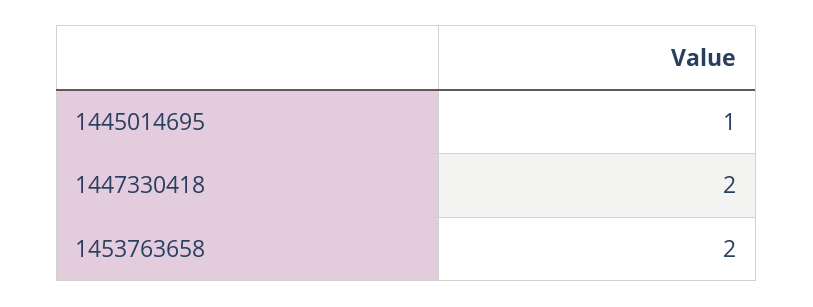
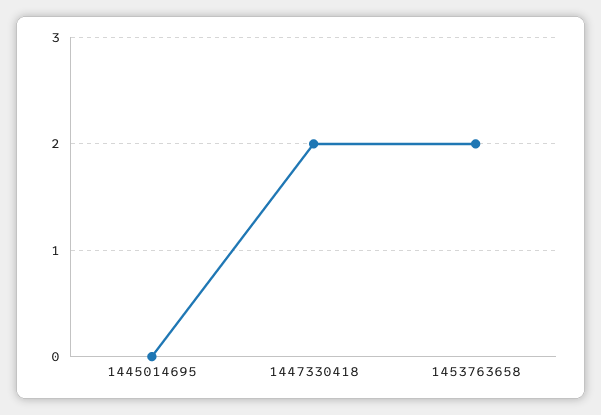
  {
-   "1445014695": 1,
+   "1445014695": 0,
    "1447330418": 2,
    "1453763658": 2
  }

